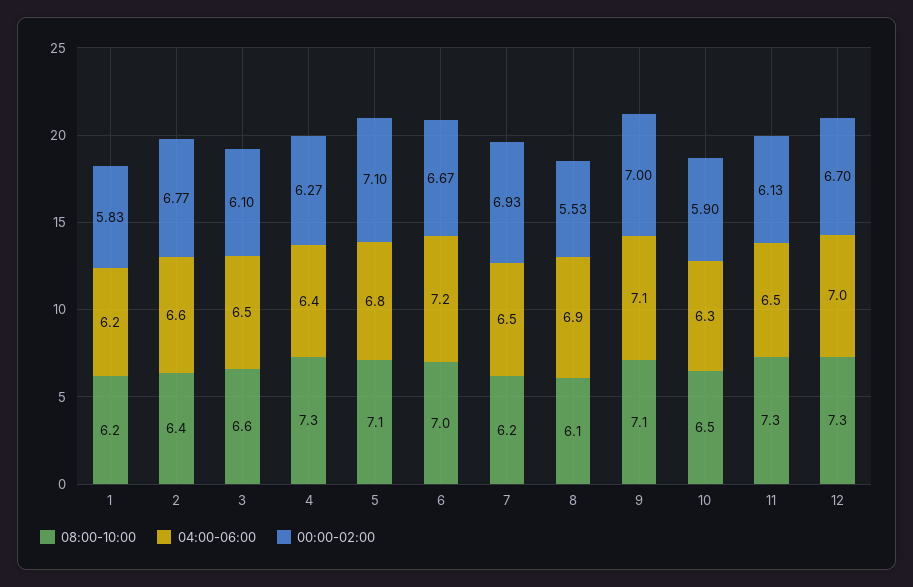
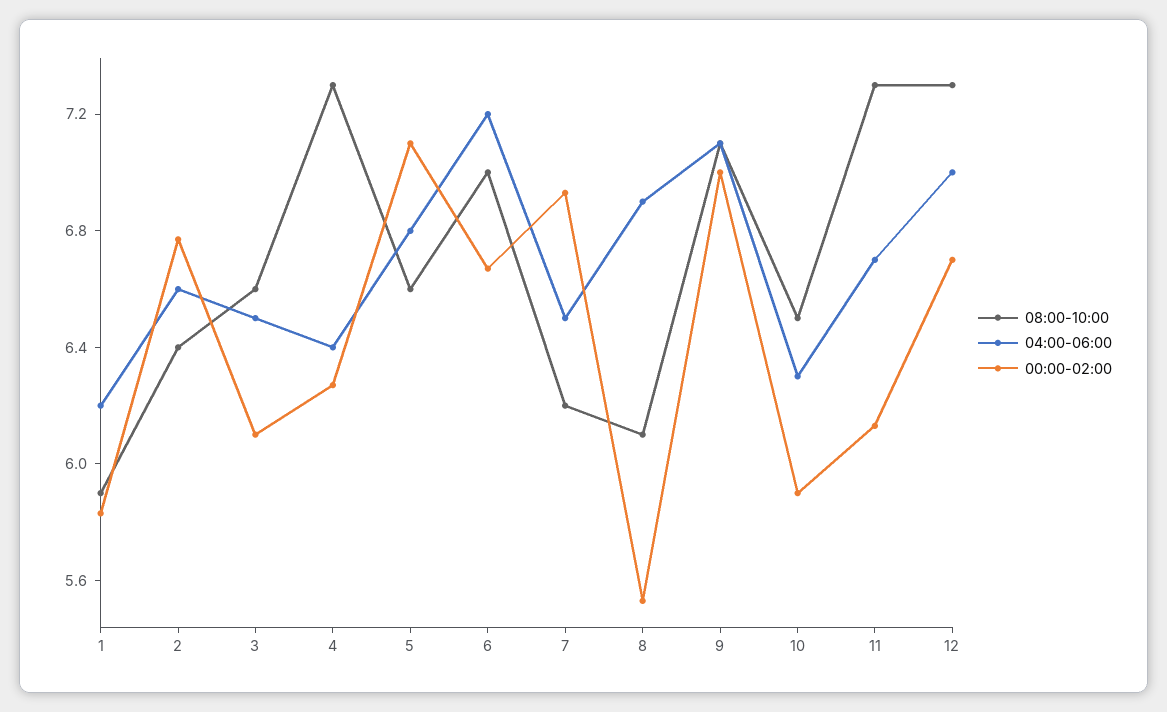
  {
    "08:00-10:00": {
-     "1": 6.2,
+     "1": 5.9,
      "2": 6.4,
      "3": 6.6,
      "4": 7.3,
-     "5": 7.1,
+     "5": 6.6,
      "6": 7,
      "7": 6.2,
      "8": 6.1,
      "9": 7.1,
      "10": 6.5,
      "11": 7.3,
      "12": 7.3
    },
    "04:00-06:00": {
      "1": 6.2,
      "2": 6.6,
      "3": 6.5,
      "4": 6.4,
      "5": 6.8,
      "6": 7.2,
      "7": 6.5,
      "8": 6.9,
      "9": 7.1,
      "10": 6.3,
-     "11": 6.5,
+     "11": 6.7,
      "12": 7
    },
    "00:00-02:00": {
      "1": 5.83,
      "2": 6.77,
      "3": 6.1,
      "4": 6.27,
      "5": 7.1,
      "6": 6.67,
      "7": 6.93,
      "8": 5.53,
      "9": 7,
      "10": 5.9,
      "11": 6.13,
      "12": 6.7
    }
  }

